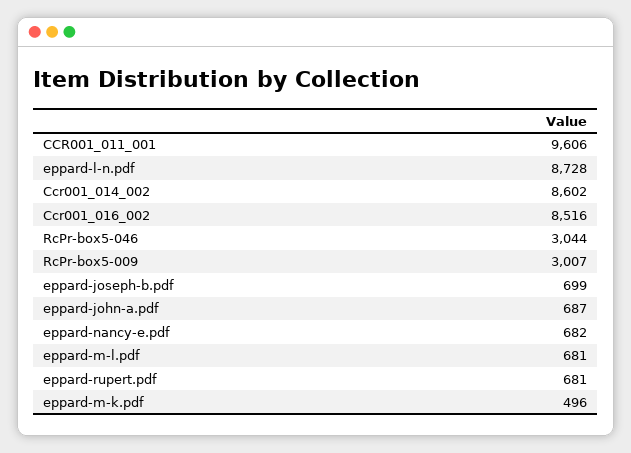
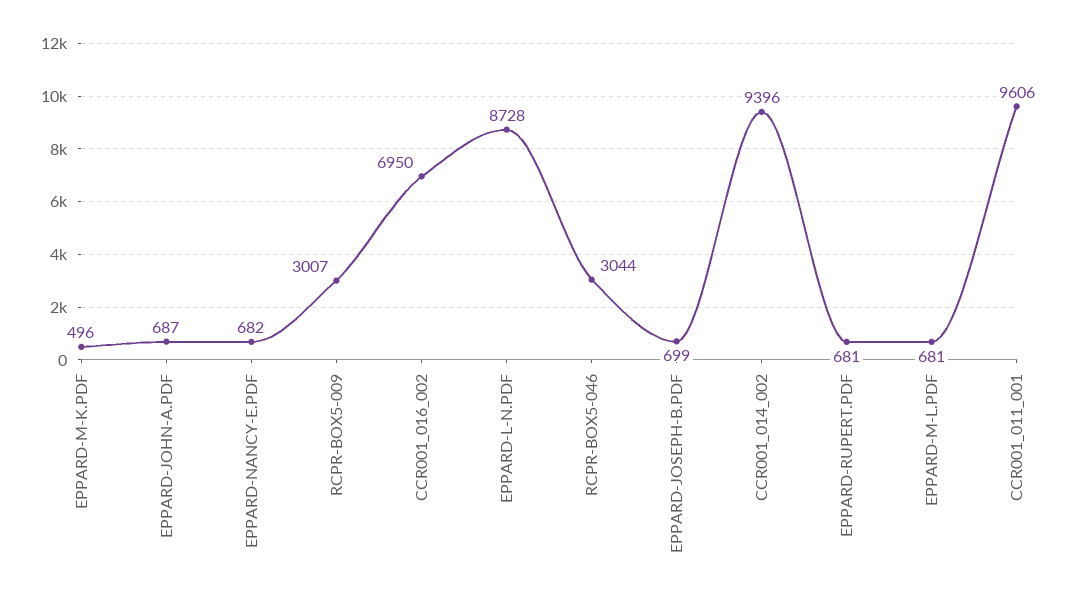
  {
    "CCR001_011_001": 9606,
    "eppard-l-n.pdf": 8728,
-   "Ccr001_014_002": 8602,
+   "Ccr001_014_002": 9396,
-   "Ccr001_016_002": 8516,
+   "Ccr001_016_002": 6950,
    "RcPr-box5-046": 3044,
    "RcPr-box5-009": 3007,
    "eppard-joseph-b.pdf": 699,
    "eppard-john-a.pdf": 687,
    "eppard-nancy-e.pdf": 682,
    "eppard-m-l.pdf": 681,
    "eppard-rupert.pdf": 681,
    "eppard-m-k.pdf": 496
  }

